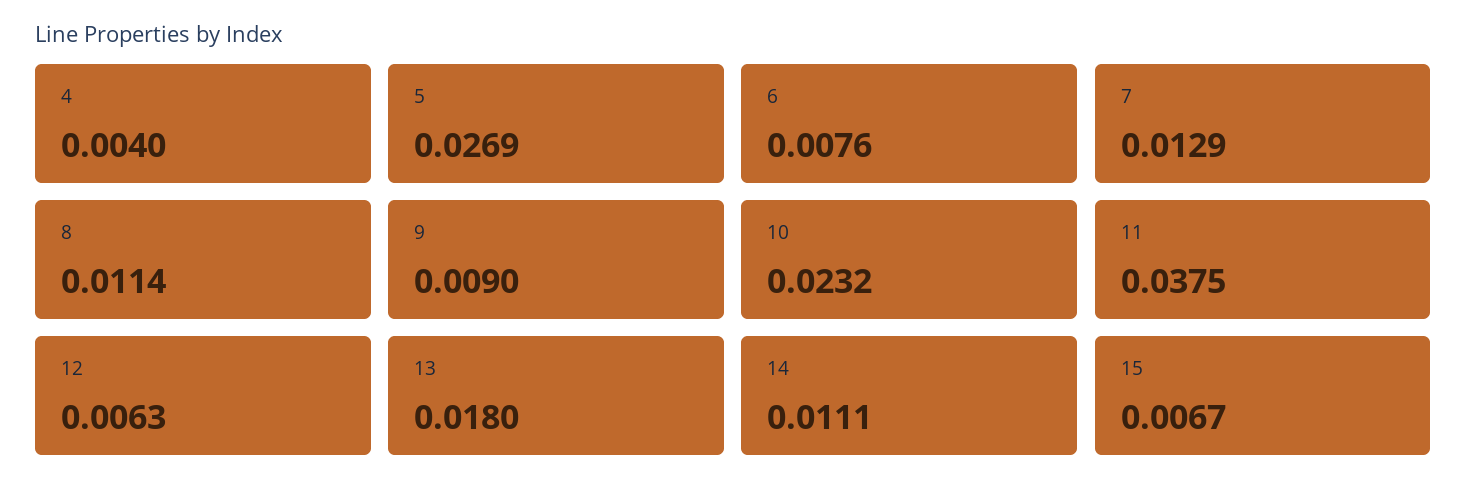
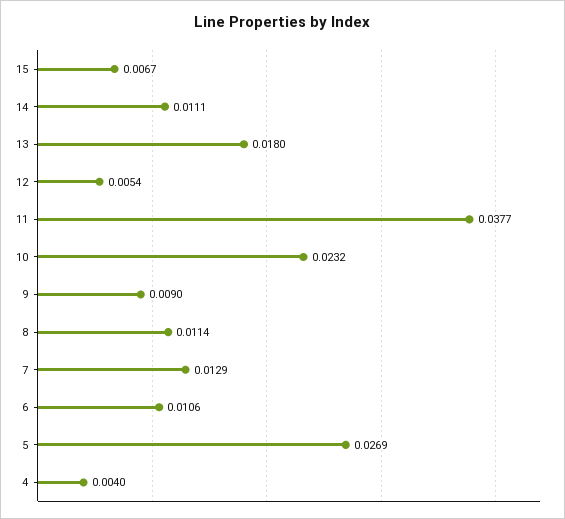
  {
    "4": 0.004,
    "5": 0.0269,
-   "6": 0.0076,
+   "6": 0.0106,
    "7": 0.0129,
    "8": 0.0114,
    "9": 0.009,
    "10": 0.0232,
-   "11": 0.0375,
+   "11": 0.0377,
-   "12": 0.0063,
+   "12": 0.0054,
    "13": 0.018,
    "14": 0.0111,
    "15": 0.0067
  }

